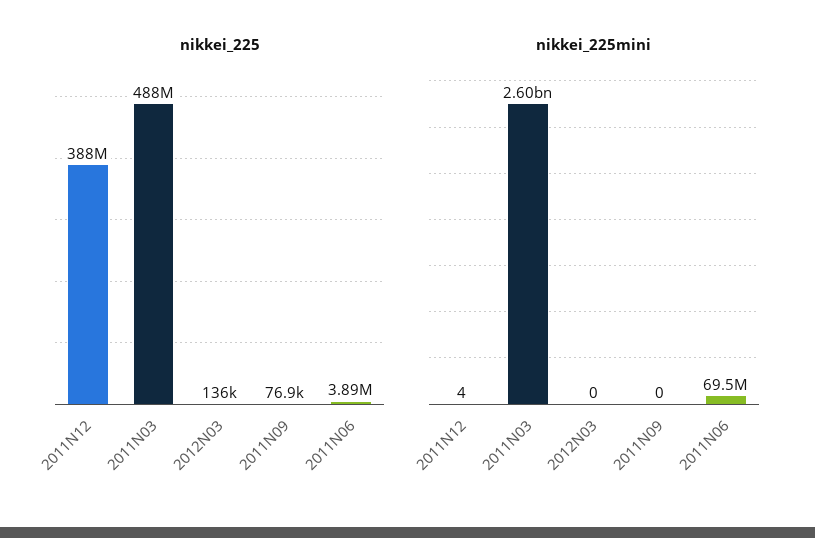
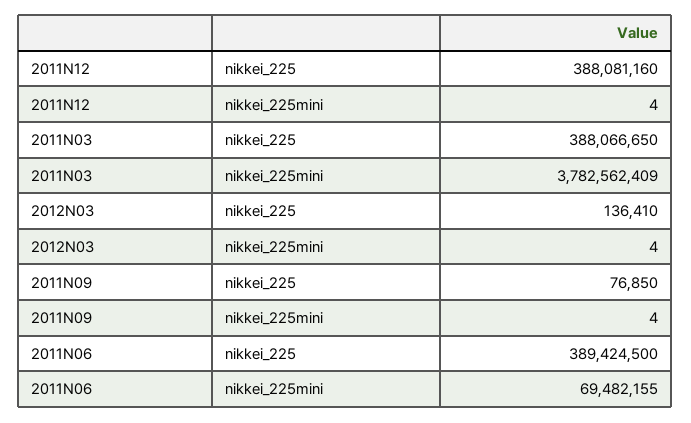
  {
    "nikkei_225": {
      "2011N12": 388081160,
-     "2011N03": 488000000,
+     "2011N03": 388066650,
      "2012N03": 136410,
      "2011N09": 76850,
-     "2011N06": 3890000
+     "2011N06": 389424500
    },
    "nikkei_225mini": {
      "2011N12": 4,
-     "2011N03": 2600000000,
+     "2011N03": 3782562409,
-     "2012N03": 0,
+     "2012N03": 4,
-     "2011N09": 0,
+     "2011N09": 4,
      "2011N06": 69482155
    }
  }

